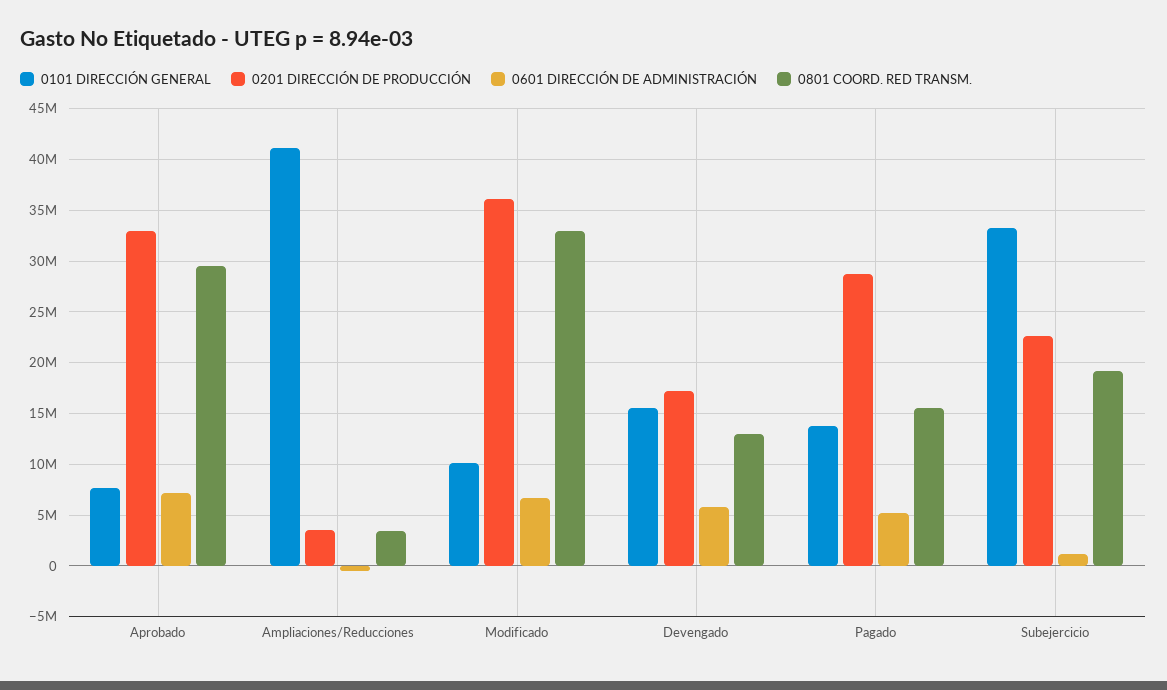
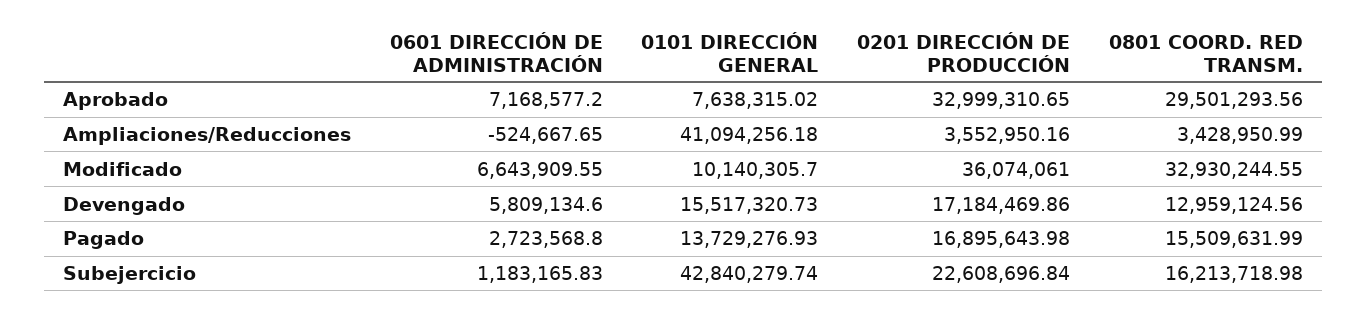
  {
    "0101 DIRECCIÓN GENERAL": {
      "Aprobado": 7638315.02,
      "Ampliaciones/Reducciones": 41094256.18,
      "Modificado": 10140305.7,
      "Devengado": 15517320.73,
      "Pagado": 13729276.93,
-     "Subejercicio": 33000000
+     "Subejercicio": 42840279.74
    },
    "0201 DIRECCIÓN DE PRODUCCIÓN": {
      "Aprobado": 32999310.65,
      "Ampliaciones/Reducciones": 3552950.16,
      "Modificado": 36074061,
      "Devengado": 17184469.86,
-     "Pagado": 29000000,
+     "Pagado": 16895643.98,
      "Subejercicio": 22608696.84
    },
    "0601 DIRECCIÓN DE ADMINISTRACIÓN": {
      "Aprobado": 7168577.2,
      "Ampliaciones/Reducciones": -524667.65,
      "Modificado": 6643909.55,
      "Devengado": 5809134.6,
-     "Pagado": 5000000,
+     "Pagado": 2723568.8,
      "Subejercicio": 1183165.83
    },
    "0801 COORD. RED TRANSM.": {
      "Aprobado": 29501293.56,
      "Ampliaciones/Reducciones": 3428950.99,
      "Modificado": 32930244.55,
      "Devengado": 12959124.56,
      "Pagado": 15509631.99,
-     "Subejercicio": 19000000
+     "Subejercicio": 16213718.98
    }
  }

